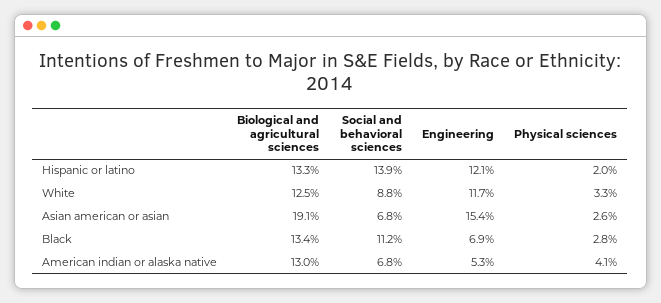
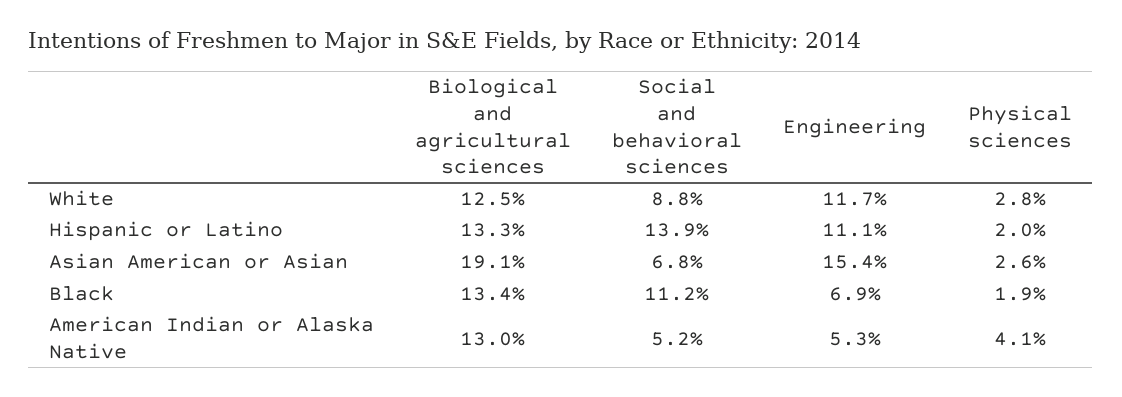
  {
    "Biological and agricultural sciences": {
      "Hispanic or latino": 13.3,
      "White": 12.5,
      "Asian american or asian": 19.1,
      "Black": 13.4,
      "American indian or alaska native": 13
    },
    "Social and behavioral sciences": {
      "Hispanic or latino": 13.9,
      "White": 8.8,
      "Asian american or asian": 6.8,
      "Black": 11.2,
-     "American indian or alaska native": 6.8
+     "American indian or alaska native": 5.2
    },
    "Engineering": {
-     "Hispanic or latino": 12.1,
+     "Hispanic or latino": 11.1,
      "White": 11.7,
      "Asian american or asian": 15.4,
      "Black": 6.9,
      "American indian or alaska native": 5.3
    },
    "Physical sciences": {
      "Hispanic or latino": 2,
-     "White": 3.3,
+     "White": 2.8,
      "Asian american or asian": 2.6,
-     "Black": 2.8,
+     "Black": 1.9,
      "American indian or alaska native": 4.1
    }
  }

